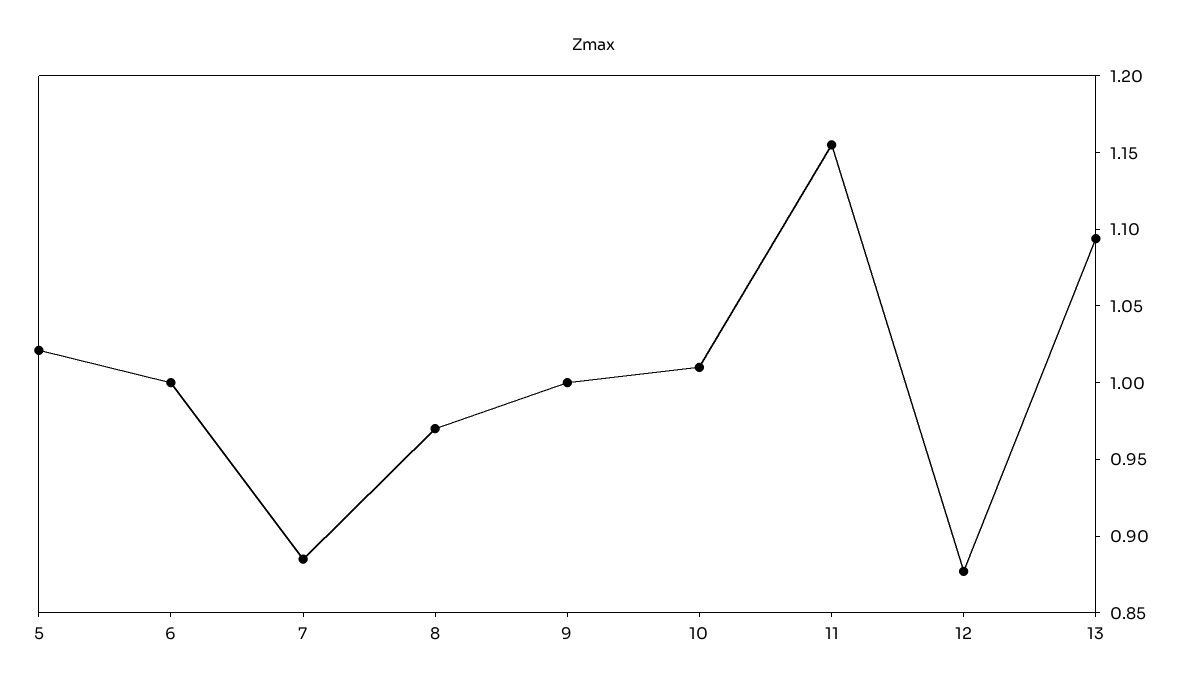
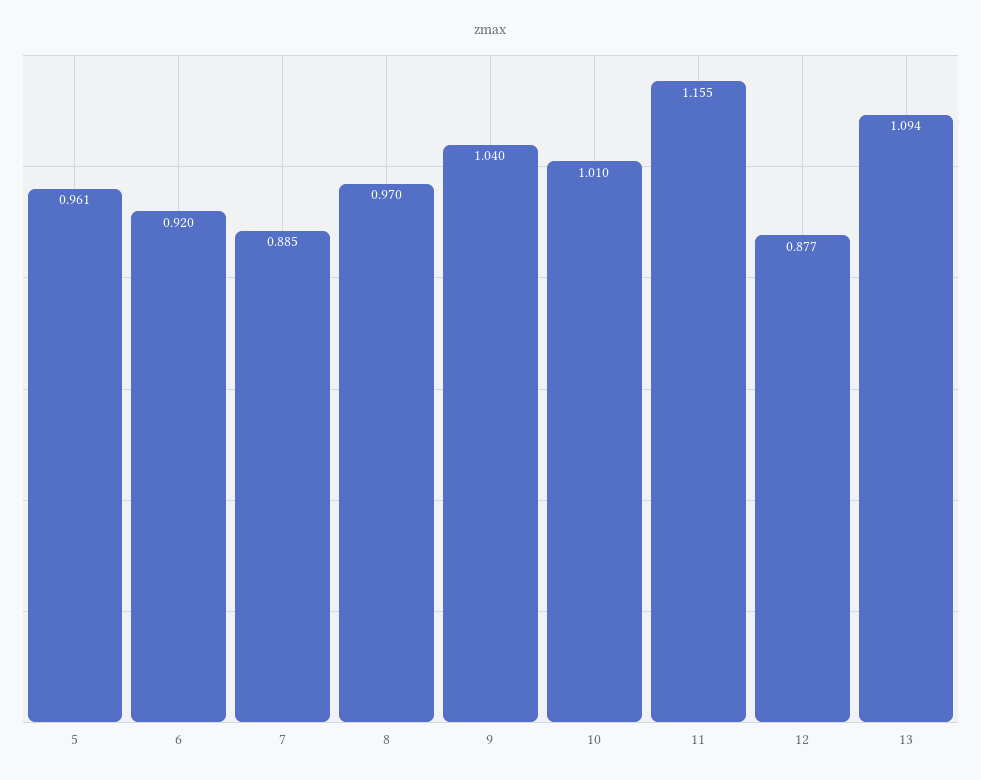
  {
-   "5": 1.02,
+   "5": 0.961,
-   "6": 1,
+   "6": 0.92,
    "7": 0.885,
    "8": 0.97,
-   "9": 1,
+   "9": 1.04,
    "10": 1.01,
    "11": 1.155,
    "12": 0.877,
    "13": 1.094
  }

